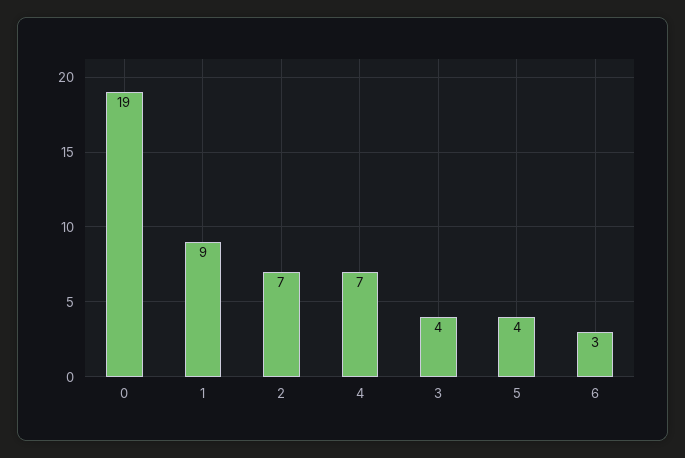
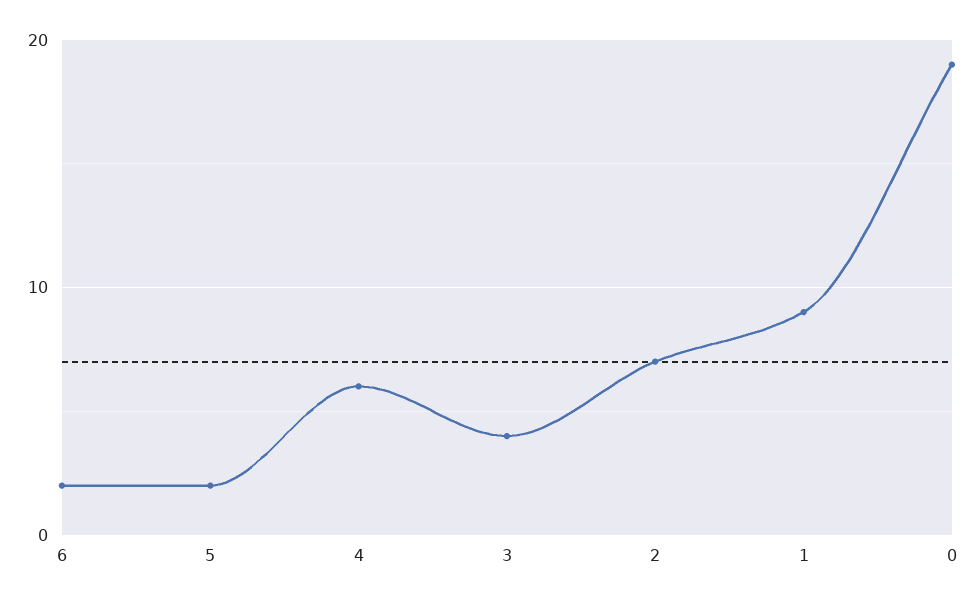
  {
    "0": 19,
    "1": 9,
    "2": 7,
-   "4": 7,
+   "4": 6,
    "3": 4,
-   "5": 4,
+   "5": 2,
-   "6": 3
+   "6": 2
  }

